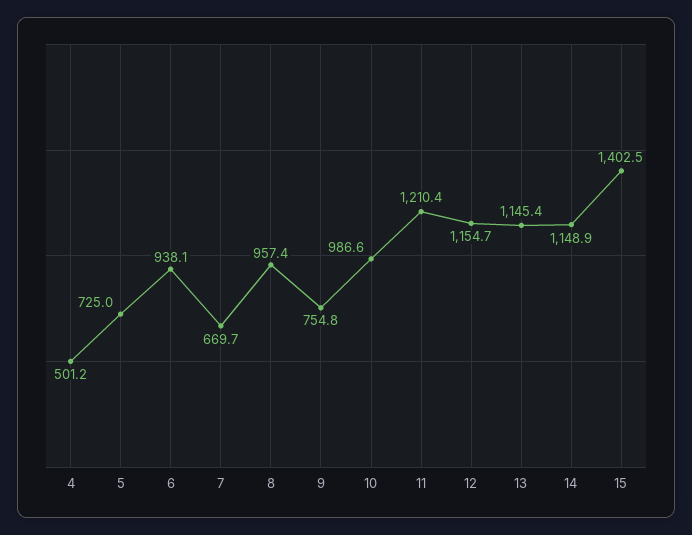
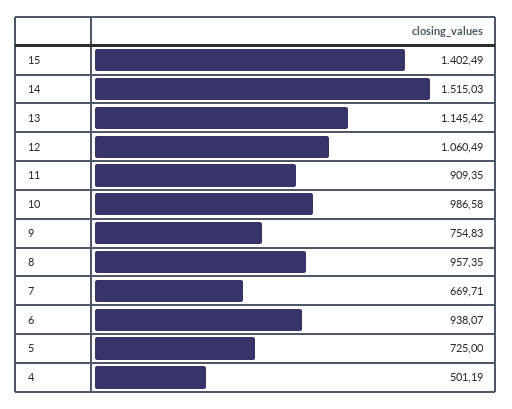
  {
    "4": 501.19,
    "5": 725,
    "6": 938.07,
    "7": 669.71,
    "8": 957.35,
    "9": 754.83,
    "10": 986.58,
-   "11": 1210.4,
+   "11": 909.35,
-   "12": 1154.7,
+   "12": 1060.49,
    "13": 1145.42,
-   "14": 1148.9,
+   "14": 1515.03,
    "15": 1402.49
  }

